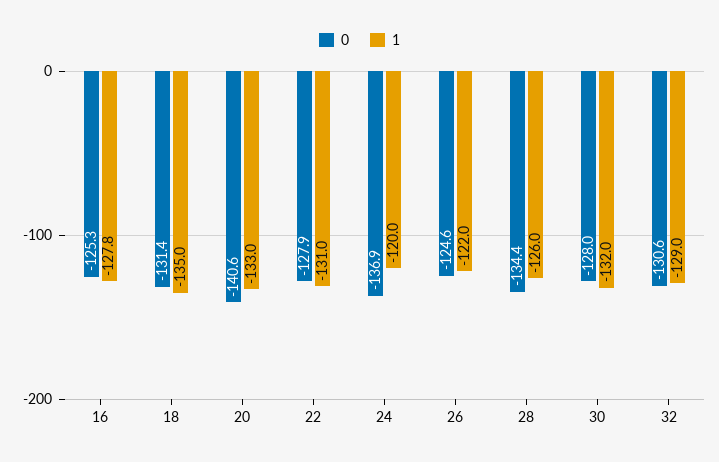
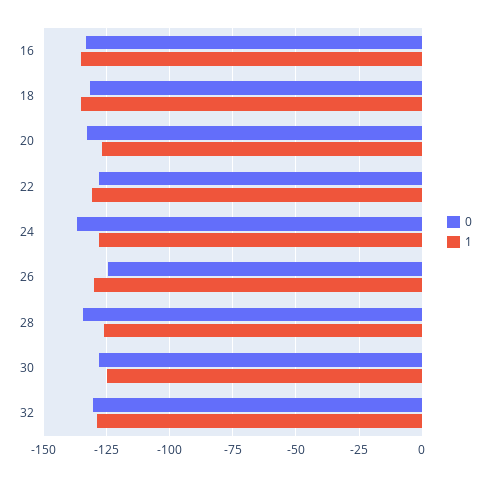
  {
    "0": {
-     "16": -125.3,
+     "16": -132.5,
      "18": -131.4,
-     "20": -140.6,
+     "20": -132.5,
      "22": -127.9,
      "24": -136.9,
      "26": -124.6,
      "28": -134.4,
      "30": -128,
      "32": -130.6
    },
    "1": {
-     "16": -127.8,
+     "16": -135,
      "18": -135,
-     "20": -133,
+     "20": -127.5,
      "22": -131,
-     "24": -120,
+     "24": -127.5,
-     "26": -122,
+     "26": -130,
      "28": -126,
-     "30": -132,
+     "30": -125,
      "32": -129
    }
  }

